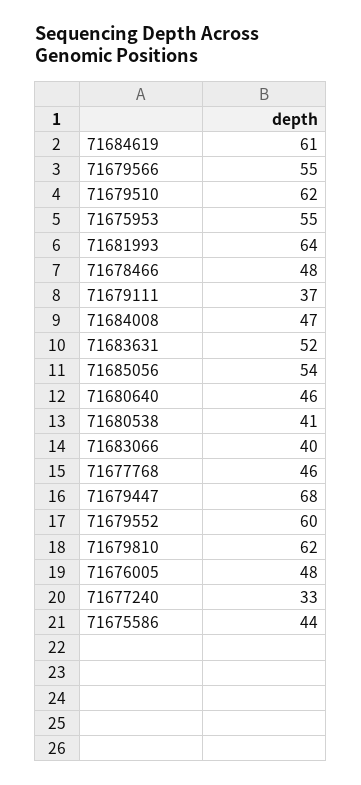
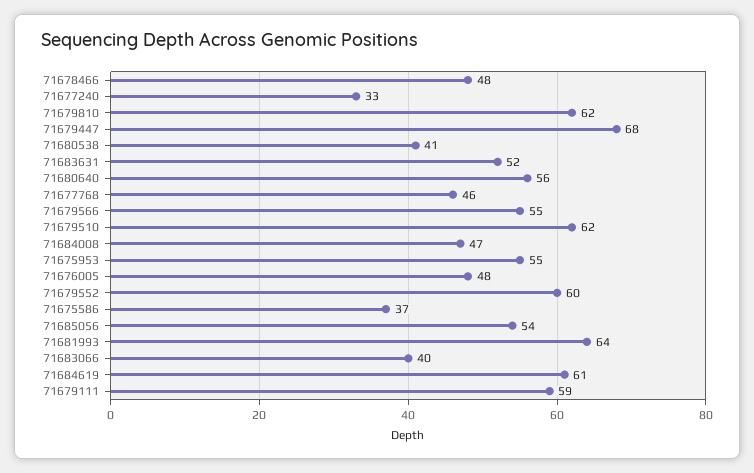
  {
    "71684619": 61,
    "71679566": 55,
    "71679510": 62,
    "71675953": 55,
    "71681993": 64,
    "71678466": 48,
-   "71679111": 37,
+   "71679111": 59,
    "71684008": 47,
    "71683631": 52,
    "71685056": 54,
-   "71680640": 46,
+   "71680640": 56,
    "71680538": 41,
    "71683066": 40,
    "71677768": 46,
    "71679447": 68,
    "71679552": 60,
    "71679810": 62,
    "71676005": 48,
    "71677240": 33,
-   "71675586": 44
+   "71675586": 37
  }

